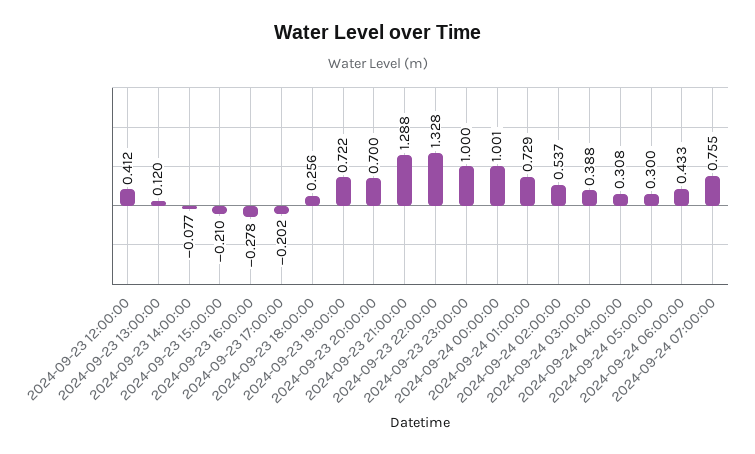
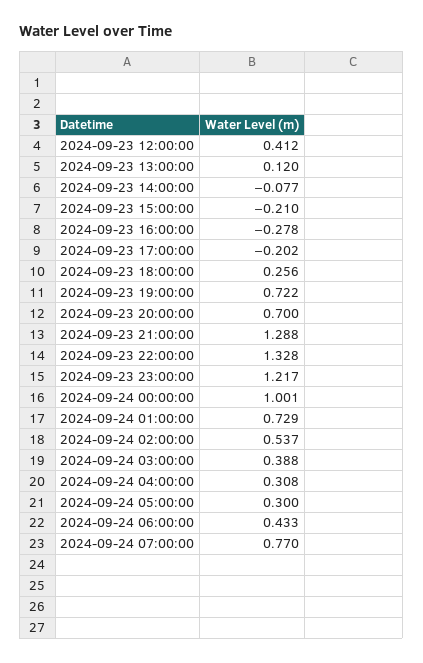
  {
    "2024-09-23 12:00:00": 0.412,
    "2024-09-23 13:00:00": 0.12,
    "2024-09-23 14:00:00": -0.077,
    "2024-09-23 15:00:00": -0.21,
    "2024-09-23 16:00:00": -0.278,
    "2024-09-23 17:00:00": -0.202,
    "2024-09-23 18:00:00": 0.256,
    "2024-09-23 19:00:00": 0.722,
    "2024-09-23 20:00:00": 0.7,
    "2024-09-23 21:00:00": 1.288,
    "2024-09-23 22:00:00": 1.328,
-   "2024-09-23 23:00:00": 1,
+   "2024-09-23 23:00:00": 1.217,
    "2024-09-24 00:00:00": 1.001,
    "2024-09-24 01:00:00": 0.729,
    "2024-09-24 02:00:00": 0.537,
    "2024-09-24 03:00:00": 0.388,
    "2024-09-24 04:00:00": 0.308,
    "2024-09-24 05:00:00": 0.3,
    "2024-09-24 06:00:00": 0.433,
-   "2024-09-24 07:00:00": 0.755
+   "2024-09-24 07:00:00": 0.77
  }

